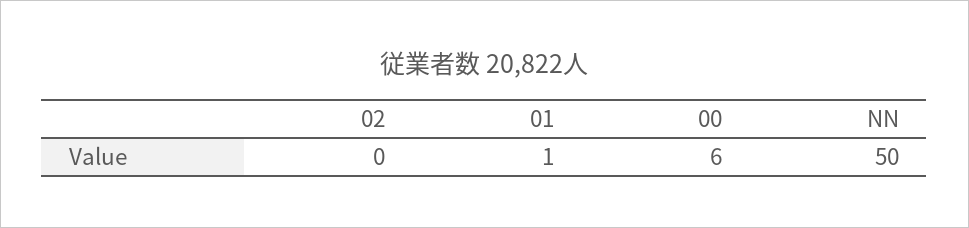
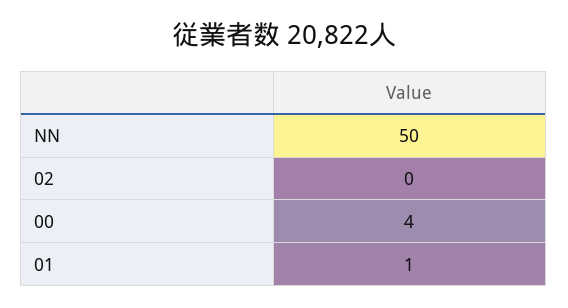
  {
    "02": 0,
    "01": 1,
-   "00": 6,
+   "00": 4,
    "NN": 50
  }

